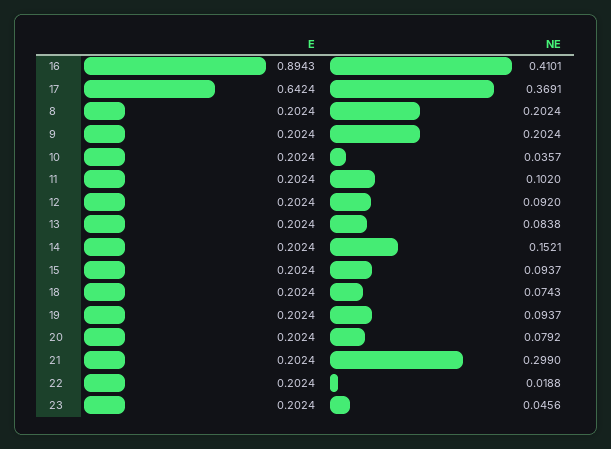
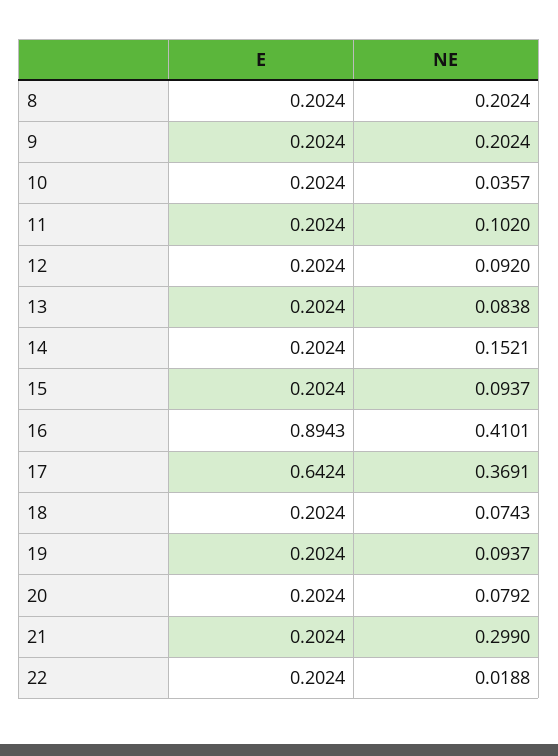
  {
    "E": {
      "16": 0.8943,
      "17": 0.6424,
      "8": 0.2024,
      "9": 0.2024,
      "10": 0.2024,
      "11": 0.2024,
      "12": 0.2024,
      "13": 0.2024,
      "14": 0.2024,
      "15": 0.2024,
      "18": 0.2024,
      "19": 0.2024,
      "20": 0.2024,
      "21": 0.2024,
-     "22": 0.2024,
+     "22": 0.2024
-     "23": 0.2024
    },
    "NE": {
      "16": 0.4101,
      "17": 0.3691,
      "8": 0.2024,
      "9": 0.2024,
      "10": 0.0357,
      "11": 0.102,
      "12": 0.092,
      "13": 0.0838,
      "14": 0.1521,
      "15": 0.0937,
      "18": 0.0743,
      "19": 0.0937,
      "20": 0.0792,
      "21": 0.299,
-     "22": 0.0188,
+     "22": 0.0188
-     "23": 0.0456
    }
  }

